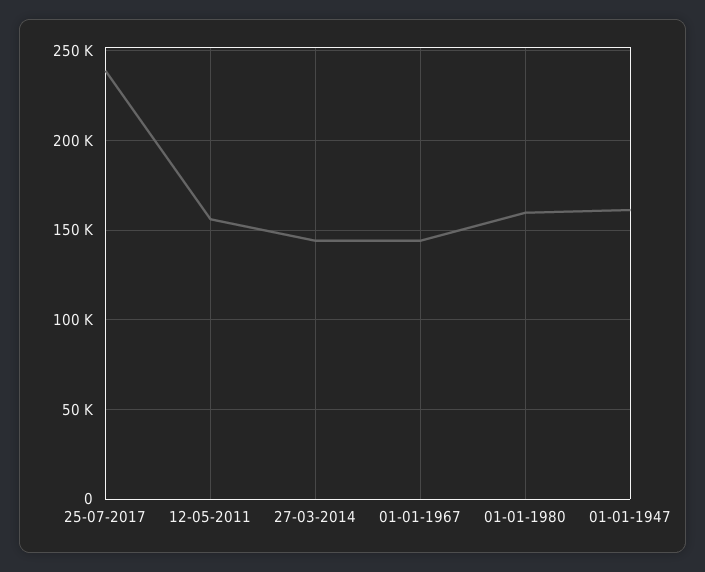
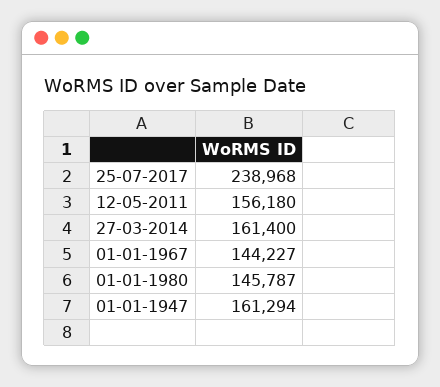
  {
    "25-07-2017": 238968,
    "12-05-2011": 156180,
-   "27-03-2014": 145000,
+   "27-03-2014": 161400,
    "01-01-1967": 144227,
-   "01-01-1980": 160000,
+   "01-01-1980": 145787,
    "01-01-1947": 161294
  }

